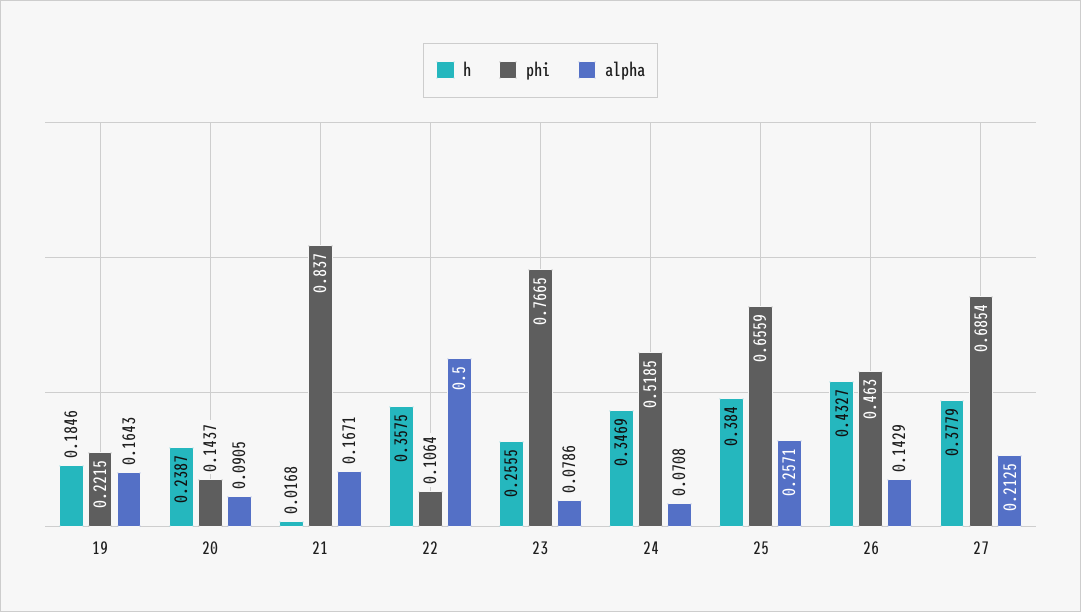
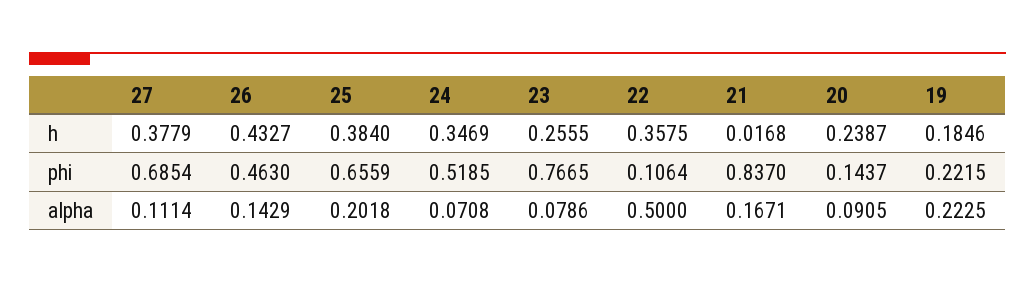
  {
    "h": {
      "19": 0.1846,
      "20": 0.2387,
      "21": 0.0168,
      "22": 0.3575,
      "23": 0.2555,
      "24": 0.3469,
      "25": 0.384,
      "26": 0.4327,
      "27": 0.3779
    },
    "phi": {
      "19": 0.2215,
      "20": 0.1437,
      "21": 0.837,
      "22": 0.1064,
      "23": 0.7665,
      "24": 0.5185,
      "25": 0.6559,
      "26": 0.463,
      "27": 0.6854
    },
    "alpha": {
-     "19": 0.1643,
+     "19": 0.2225,
      "20": 0.0905,
      "21": 0.1671,
      "22": 0.5,
      "23": 0.0786,
      "24": 0.0708,
-     "25": 0.2571,
+     "25": 0.2018,
      "26": 0.1429,
-     "27": 0.2125
+     "27": 0.1114
    }
  }

